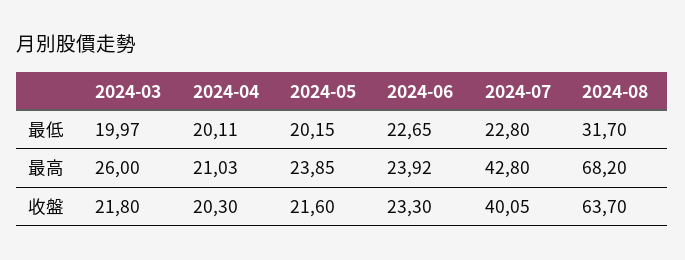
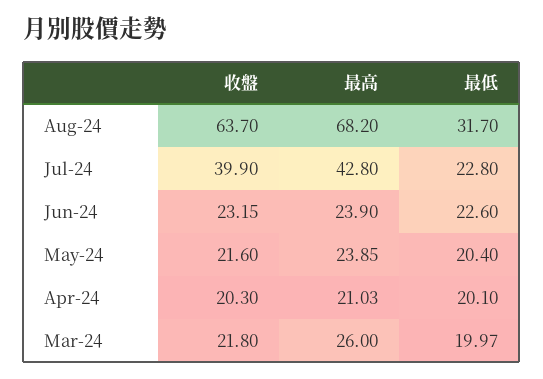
  {
    "2024-03": {
      "最低": 19.97,
      "最高": 26,
      "收盤": 21.8
    },
    "2024-04": {
-     "最低": 20.11,
+     "最低": 20.1,
      "最高": 21.03,
      "收盤": 20.3
    },
    "2024-05": {
-     "最低": 20.15,
+     "最低": 20.4,
      "最高": 23.85,
      "收盤": 21.6
    },
    "2024-06": {
-     "最低": 22.65,
+     "最低": 22.6,
-     "最高": 23.92,
+     "最高": 23.9,
-     "收盤": 23.3
+     "收盤": 23.15
    },
    "2024-07": {
      "最低": 22.8,
      "最高": 42.8,
-     "收盤": 40.05
+     "收盤": 39.9
    },
    "2024-08": {
      "最低": 31.7,
      "最高": 68.2,
      "收盤": 63.7
    }
  }

